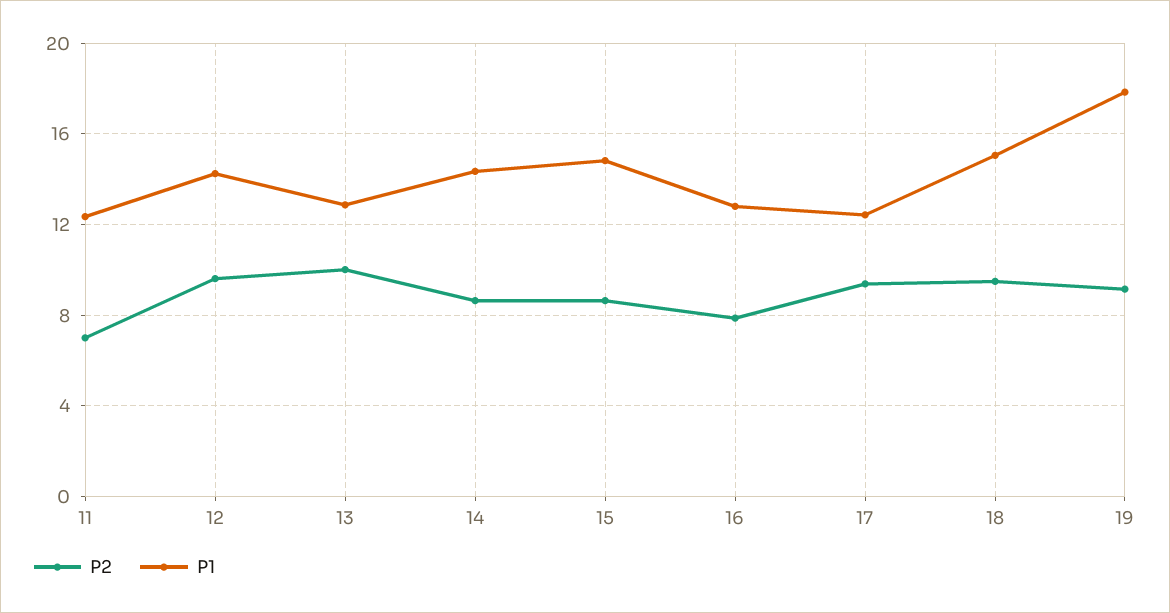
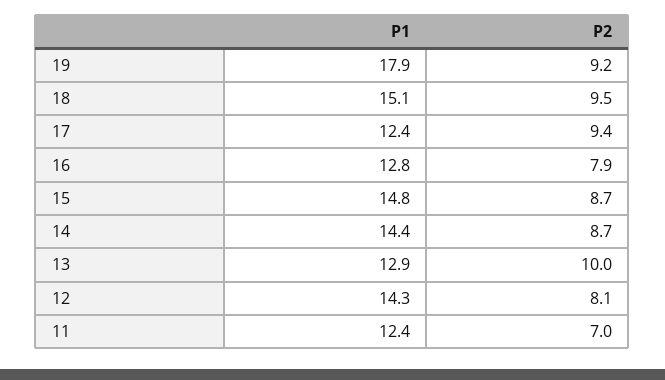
  {
    "P2": {
      "11": 7,
-     "12": 9.5,
+     "12": 8.1,
      "13": 10,
      "14": 8.7,
      "15": 8.7,
      "16": 7.9,
      "17": 9.4,
      "18": 9.5,
      "19": 9.2
    },
    "P1": {
      "11": 12.4,
      "12": 14.3,
      "13": 12.9,
      "14": 14.4,
      "15": 14.8,
      "16": 12.8,
      "17": 12.4,
      "18": 15.1,
      "19": 17.9
    }
  }

